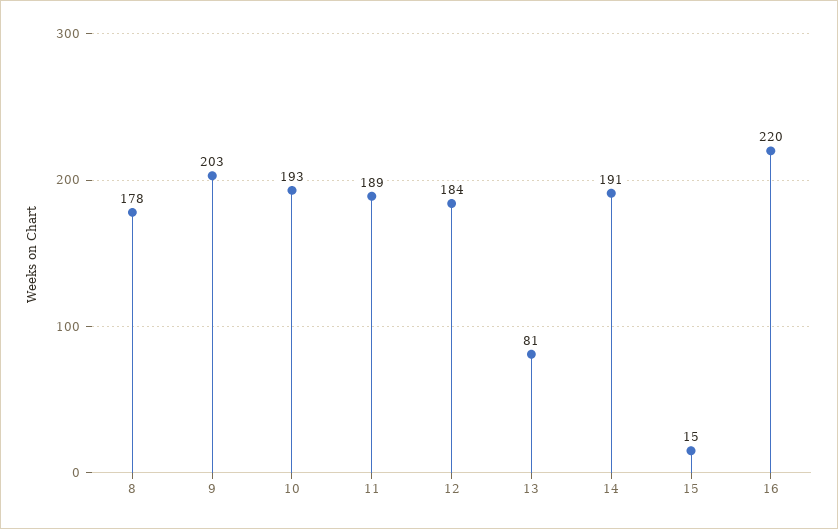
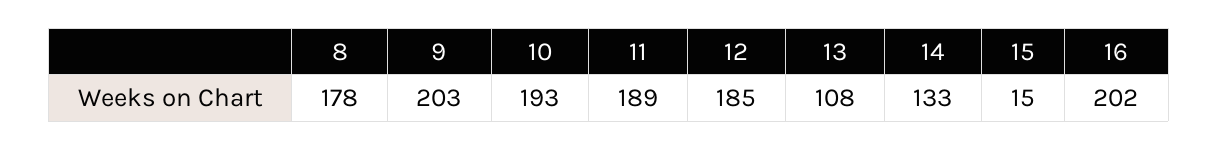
  {
    "8": 178,
    "9": 203,
    "10": 193,
    "11": 189,
-   "12": 184,
+   "12": 185,
-   "13": 81,
+   "13": 108,
-   "14": 191,
+   "14": 133,
    "15": 15,
-   "16": 220
+   "16": 202
  }

